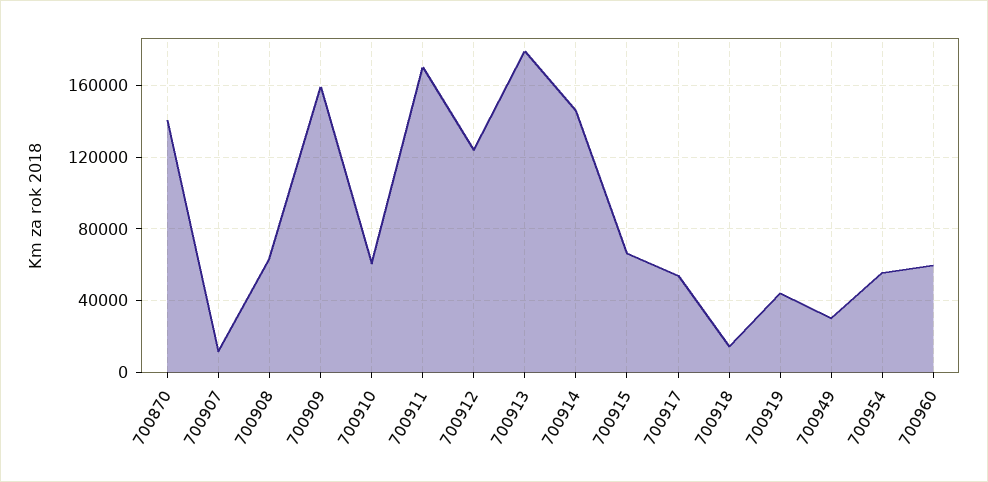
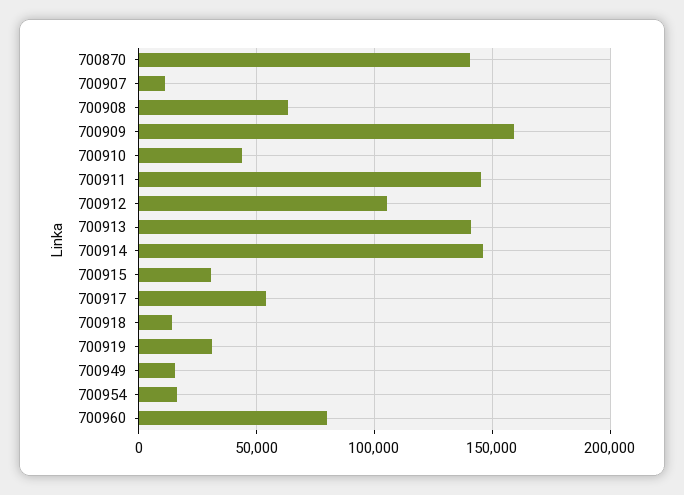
  {
    "700870": 140000,
    "700907": 10000,
    "700908": 65000,
    "700909": 160000,
-   "700910": 60000,
+   "700910": 45000,
-   "700911": 170000,
+   "700911": 145000,
-   "700912": 125000,
+   "700912": 105000,
-   "700913": 180000,
+   "700913": 140000,
    "700914": 145000,
-   "700915": 65000,
+   "700915": 30000,
    "700917": 55000,
    "700918": 15000,
-   "700919": 45000,
+   "700919": 30000,
-   "700949": 30000,
+   "700949": 15000,
-   "700954": 55000,
+   "700954": 15000,
-   "700960": 60000
+   "700960": 80000
  }

